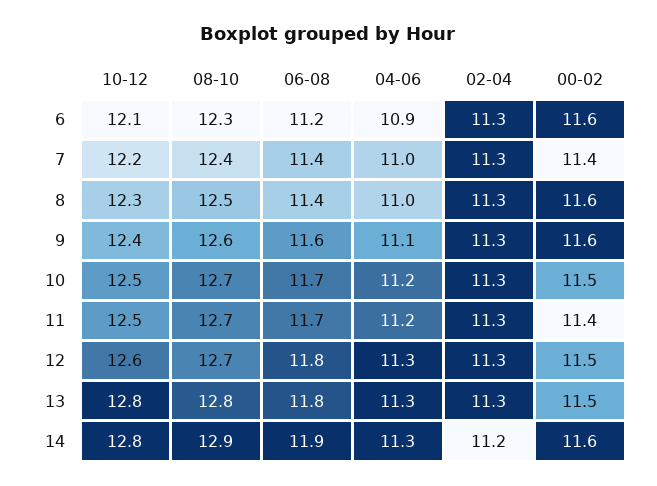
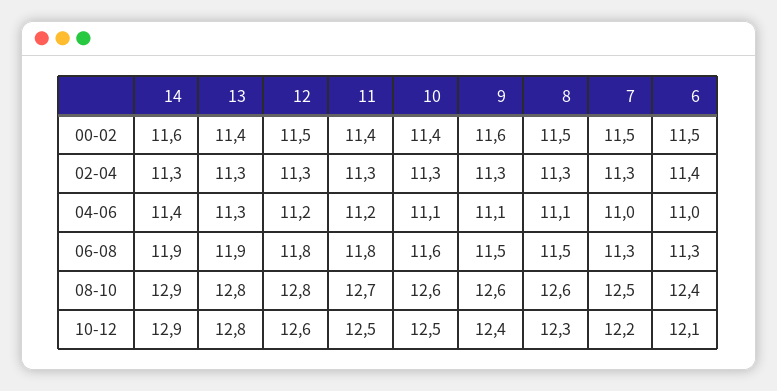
  {
    "10-12": {
      "6": 12.1,
      "7": 12.2,
      "8": 12.3,
      "9": 12.4,
      "10": 12.5,
      "11": 12.5,
      "12": 12.6,
      "13": 12.8,
-     "14": 12.8
+     "14": 12.9
    },
    "08-10": {
-     "6": 12.3,
+     "6": 12.4,
-     "7": 12.4,
+     "7": 12.5,
-     "8": 12.5,
+     "8": 12.6,
      "9": 12.6,
-     "10": 12.7,
+     "10": 12.6,
      "11": 12.7,
-     "12": 12.7,
+     "12": 12.8,
      "13": 12.8,
      "14": 12.9
    },
    "06-08": {
-     "6": 11.2,
+     "6": 11.3,
-     "7": 11.4,
+     "7": 11.3,
-     "8": 11.4,
+     "8": 11.5,
-     "9": 11.6,
+     "9": 11.5,
-     "10": 11.7,
+     "10": 11.6,
-     "11": 11.7,
+     "11": 11.8,
      "12": 11.8,
-     "13": 11.8,
+     "13": 11.9,
      "14": 11.9
    },
    "04-06": {
-     "6": 10.9,
+     "6": 11,
      "7": 11,
-     "8": 11,
+     "8": 11.1,
      "9": 11.1,
-     "10": 11.2,
+     "10": 11.1,
      "11": 11.2,
-     "12": 11.3,
+     "12": 11.2,
      "13": 11.3,
-     "14": 11.3
+     "14": 11.4
    },
    "02-04": {
-     "6": 11.3,
+     "6": 11.4,
      "7": 11.3,
      "8": 11.3,
      "9": 11.3,
      "10": 11.3,
      "11": 11.3,
      "12": 11.3,
      "13": 11.3,
-     "14": 11.2
+     "14": 11.3
    },
    "00-02": {
-     "6": 11.6,
+     "6": 11.5,
-     "7": 11.4,
+     "7": 11.5,
-     "8": 11.6,
+     "8": 11.5,
      "9": 11.6,
-     "10": 11.5,
+     "10": 11.4,
      "11": 11.4,
      "12": 11.5,
-     "13": 11.5,
+     "13": 11.4,
      "14": 11.6
    }
  }

